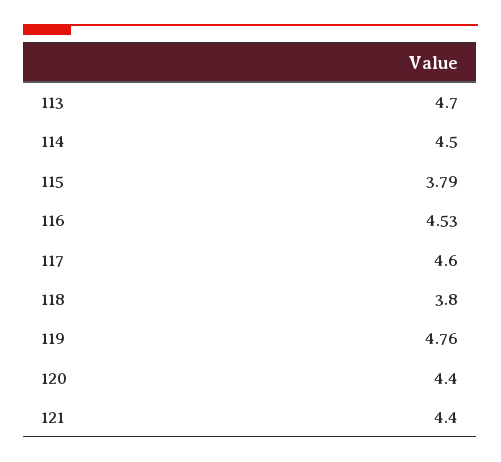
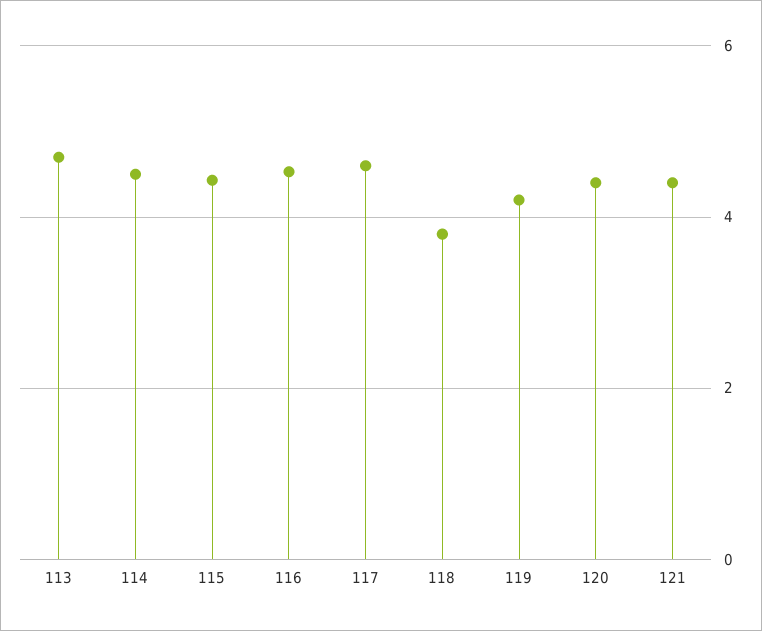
  {
    "113": 4.7,
    "114": 4.5,
-   "115": 3.79,
+   "115": 4.4,
    "116": 4.53,
    "117": 4.6,
    "118": 3.8,
-   "119": 4.76,
+   "119": 4.2,
    "120": 4.4,
    "121": 4.4
  }

